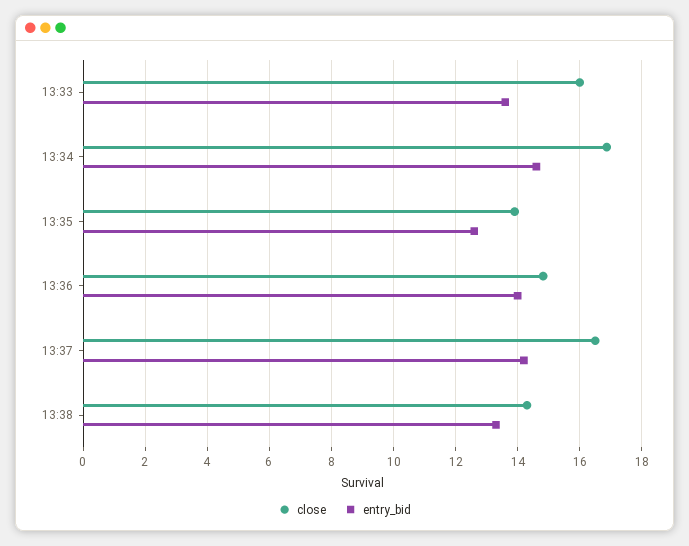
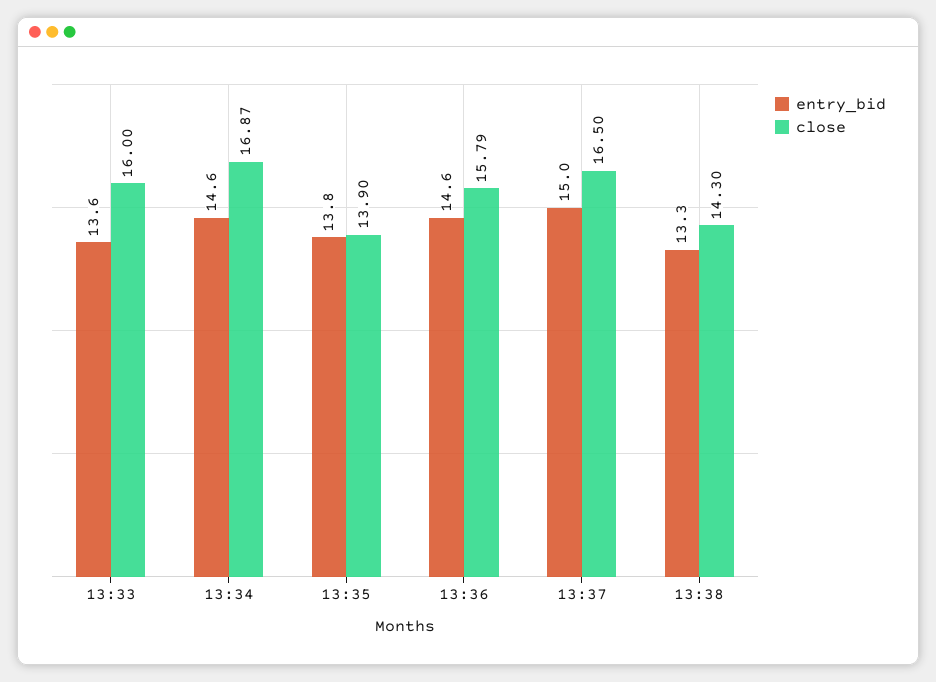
  {
    "close": {
      "13:33": 16,
      "13:34": 16.87,
      "13:35": 13.9,
-     "13:36": 14.8,
+     "13:36": 15.79,
      "13:37": 16.5,
      "13:38": 14.3
    },
    "entry_bid": {
      "13:33": 13.6,
      "13:34": 14.6,
-     "13:35": 12.6,
+     "13:35": 13.8,
-     "13:36": 14,
+     "13:36": 14.6,
-     "13:37": 14.2,
+     "13:37": 15,
      "13:38": 13.3
    }
  }

